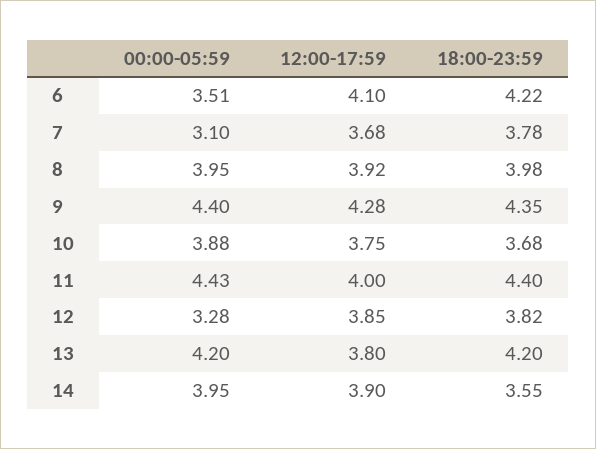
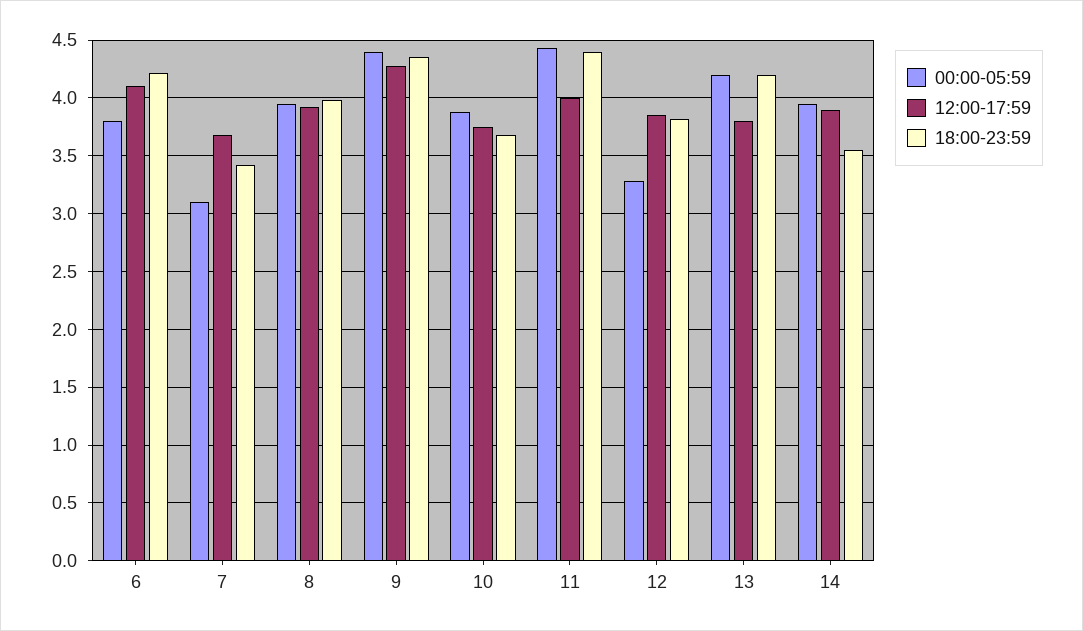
  {
    "00:00-05:59": {
-     "6": 3.51,
+     "6": 3.8,
      "7": 3.1,
      "8": 3.95,
      "9": 4.4,
      "10": 3.88,
      "11": 4.43,
      "12": 3.28,
      "13": 4.2,
      "14": 3.95
    },
    "12:00-17:59": {
      "6": 4.1,
      "7": 3.68,
      "8": 3.92,
      "9": 4.28,
      "10": 3.75,
      "11": 4,
      "12": 3.85,
      "13": 3.8,
      "14": 3.9
    },
    "18:00-23:59": {
      "6": 4.22,
-     "7": 3.78,
+     "7": 3.4,
      "8": 3.98,
      "9": 4.35,
      "10": 3.68,
      "11": 4.4,
      "12": 3.82,
      "13": 4.2,
      "14": 3.55
    }
  }

